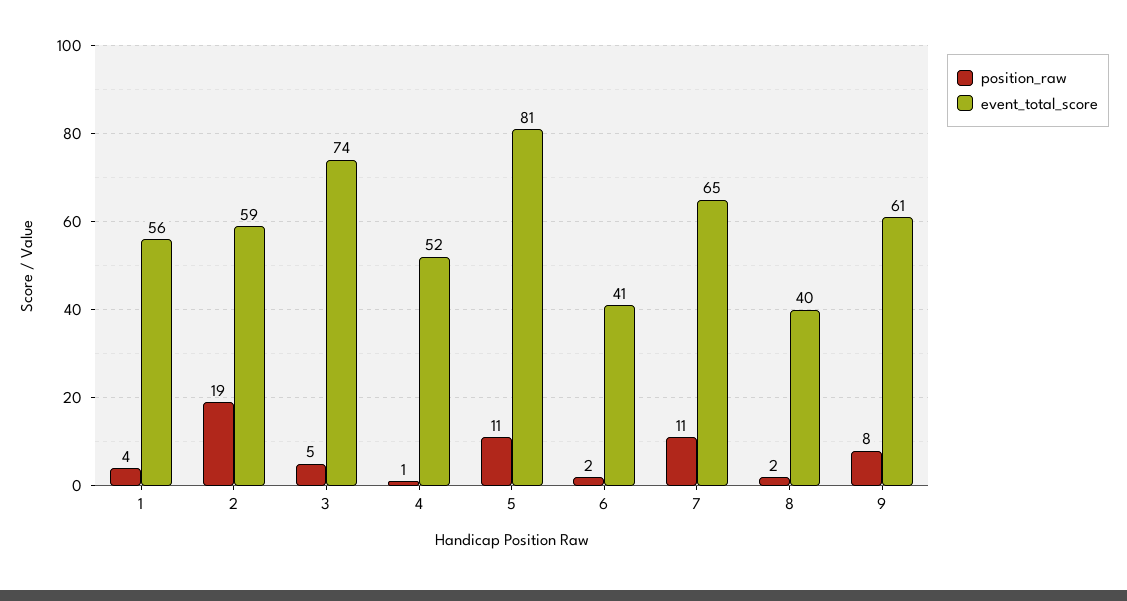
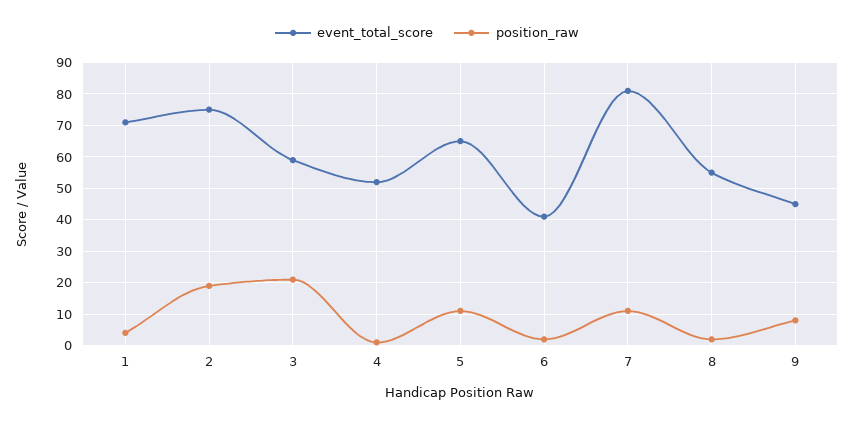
  {
    "position_raw": {
      "1": 4,
      "2": 19,
-     "3": 5,
+     "3": 20,
      "4": 1,
      "5": 11,
      "6": 2,
      "7": 11,
      "8": 2,
      "9": 8
    },
    "event_total_score": {
-     "1": 56,
+     "1": 70,
-     "2": 59,
+     "2": 75,
-     "3": 74,
+     "3": 60,
      "4": 52,
-     "5": 81,
+     "5": 65,
      "6": 41,
-     "7": 65,
+     "7": 80,
-     "8": 40,
+     "8": 55,
-     "9": 61
+     "9": 45
    }
  }

